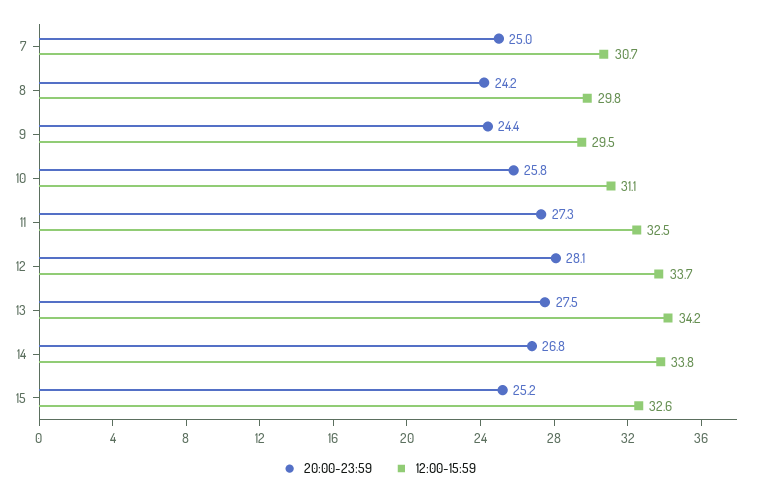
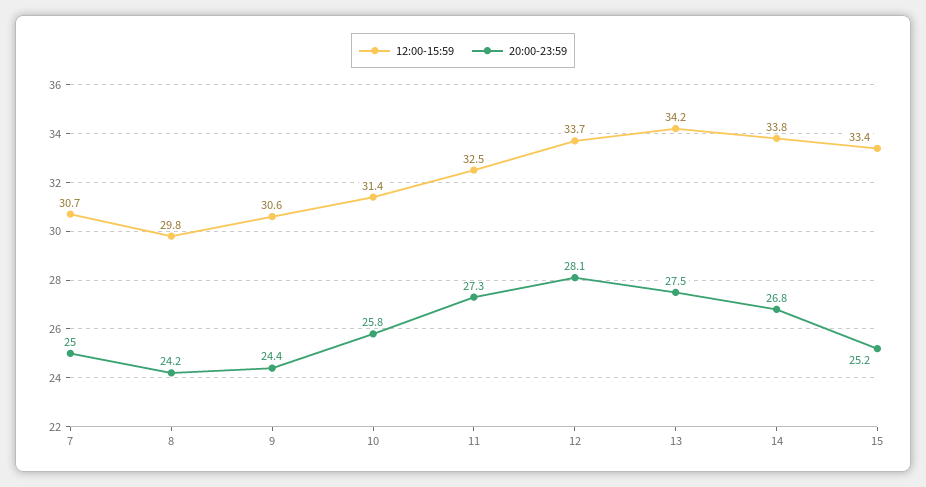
  {
    "20:00-23:59": {
      "7": 25,
      "8": 24.2,
      "9": 24.4,
      "10": 25.8,
      "11": 27.3,
      "12": 28.1,
      "13": 27.5,
      "14": 26.8,
      "15": 25.2
    },
    "12:00-15:59": {
      "7": 30.7,
      "8": 29.8,
-     "9": 29.5,
+     "9": 30.6,
-     "10": 31.1,
+     "10": 31.4,
      "11": 32.5,
      "12": 33.7,
      "13": 34.2,
      "14": 33.8,
-     "15": 32.6
+     "15": 33.4
    }
  }

